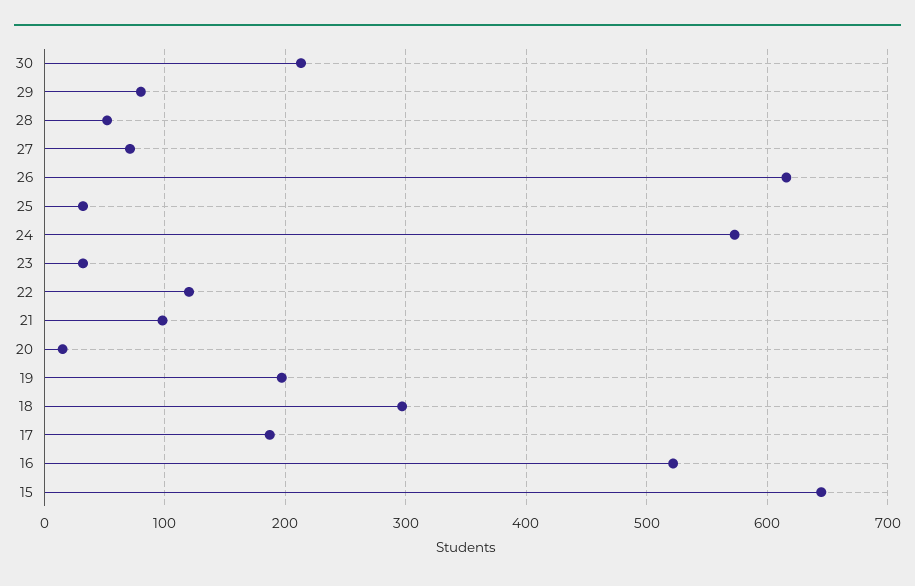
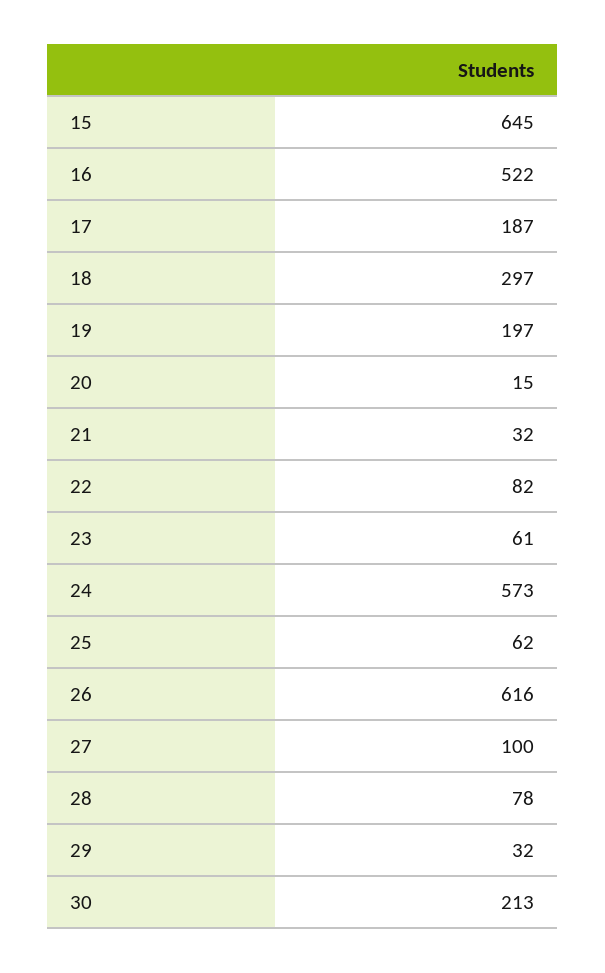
  {
    "30": 213,
-   "29": 80,
+   "29": 32,
-   "28": 50,
+   "28": 78,
-   "27": 70,
+   "27": 100,
    "26": 616,
-   "25": 30,
+   "25": 62,
    "24": 573,
-   "23": 30,
+   "23": 61,
-   "22": 120,
+   "22": 82,
-   "21": 100,
+   "21": 32,
    "20": 15,
    "19": 197,
    "18": 297,
    "17": 187,
    "16": 522,
    "15": 645
  }

